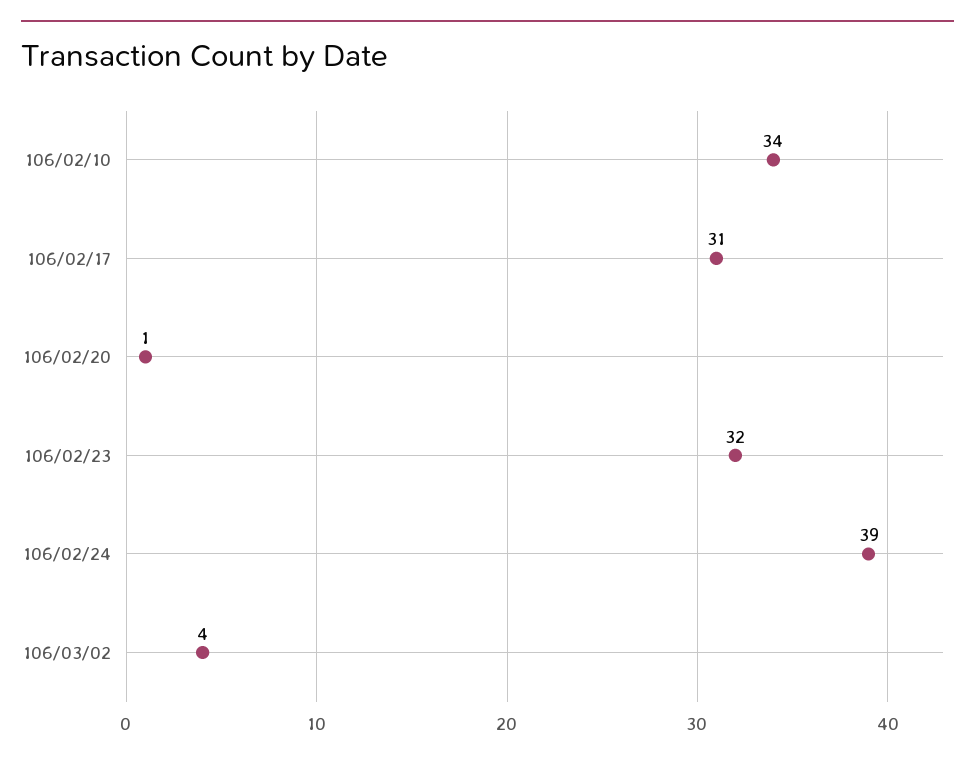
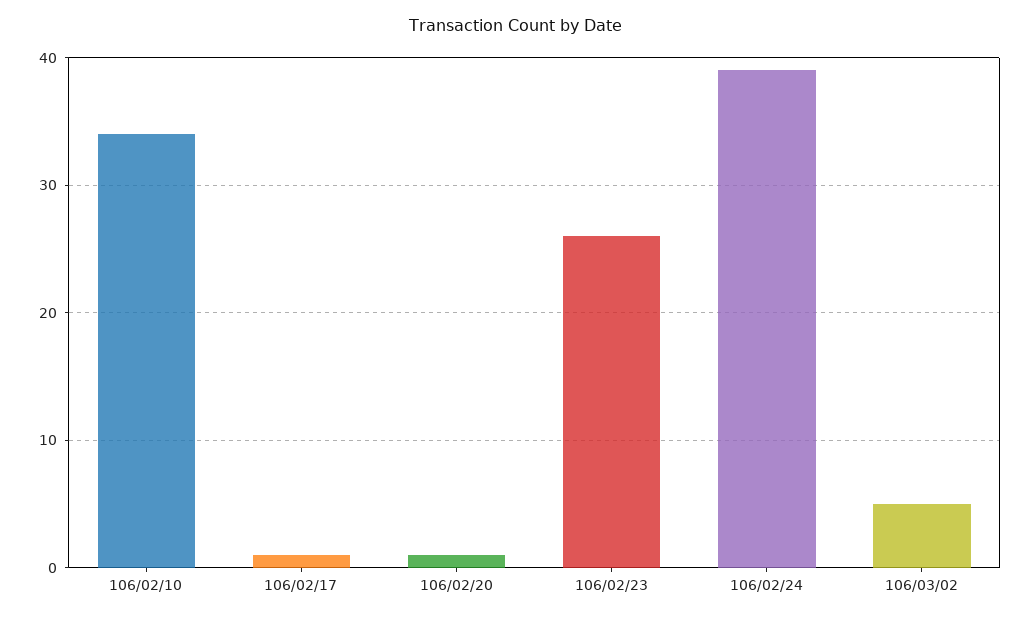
  {
    "106/02/10": 34,
-   "106/02/17": 31,
+   "106/02/17": 1,
    "106/02/20": 1,
-   "106/02/23": 32,
+   "106/02/23": 26,
    "106/02/24": 39,
-   "106/03/02": 4
+   "106/03/02": 5
  }

